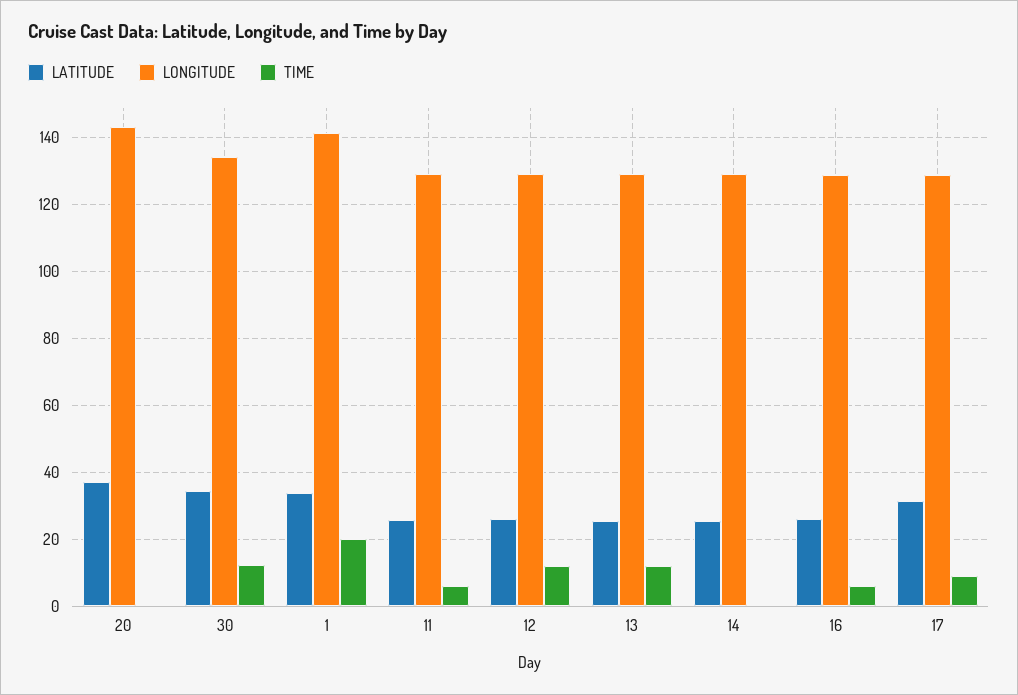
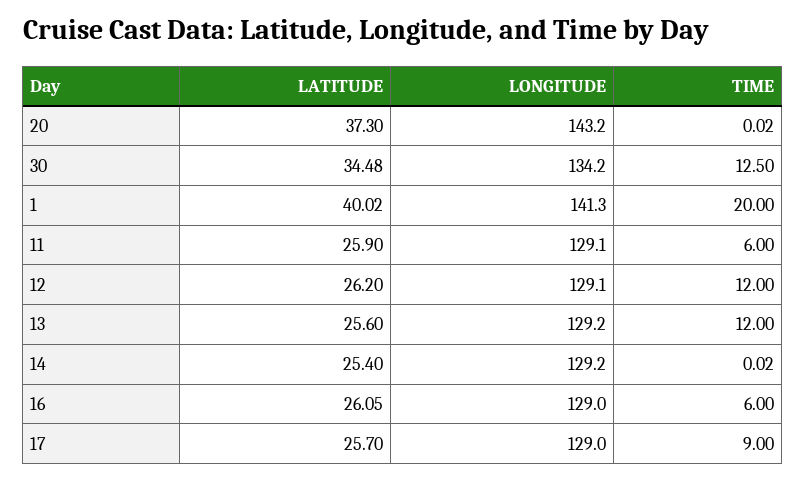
  {
    "LATITUDE": {
      "20": 37.3,
      "30": 34.48,
-     "1": 34,
+     "1": 40.02,
      "11": 25.9,
      "12": 26.2,
      "13": 25.6,
      "14": 25.4,
      "16": 26.05,
-     "17": 32
+     "17": 25.7
    },
    "LONGITUDE": {
      "20": 143.2,
      "30": 134.2,
      "1": 141.3,
      "11": 129.1,
      "12": 129.1,
      "13": 129.2,
      "14": 129.2,
      "16": 129,
      "17": 129
    },
    "TIME": {
      "20": 0.02,
      "30": 12.5,
      "1": 20,
      "11": 6,
      "12": 12,
      "13": 12,
      "14": 0.02,
      "16": 6,
      "17": 9
    }
  }

